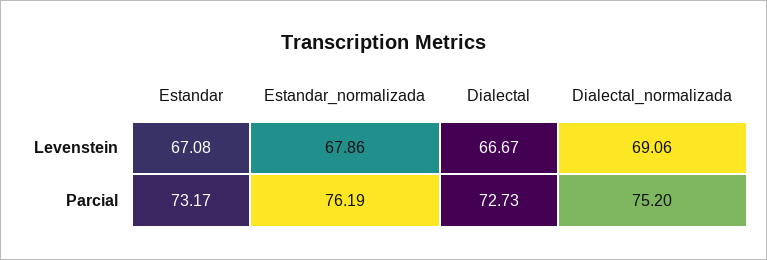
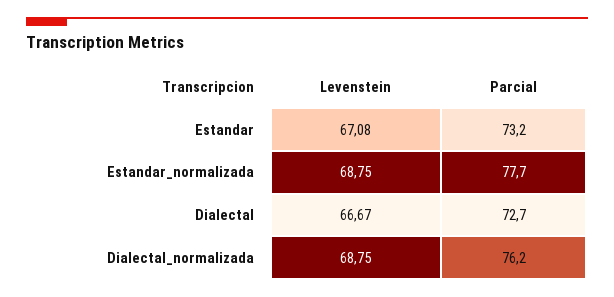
  {
    "Estandar": {
      "Levenstein": 67.08,
      "Parcial": 73.17
    },
    "Estandar_normalizada": {
-     "Levenstein": 67.86,
+     "Levenstein": 68.75,
-     "Parcial": 76.19
+     "Parcial": 77.7
    },
    "Dialectal": {
      "Levenstein": 66.67,
      "Parcial": 72.73
    },
    "Dialectal_normalizada": {
-     "Levenstein": 69.06,
+     "Levenstein": 68.75,
-     "Parcial": 75.2
+     "Parcial": 76.2
    }
  }

